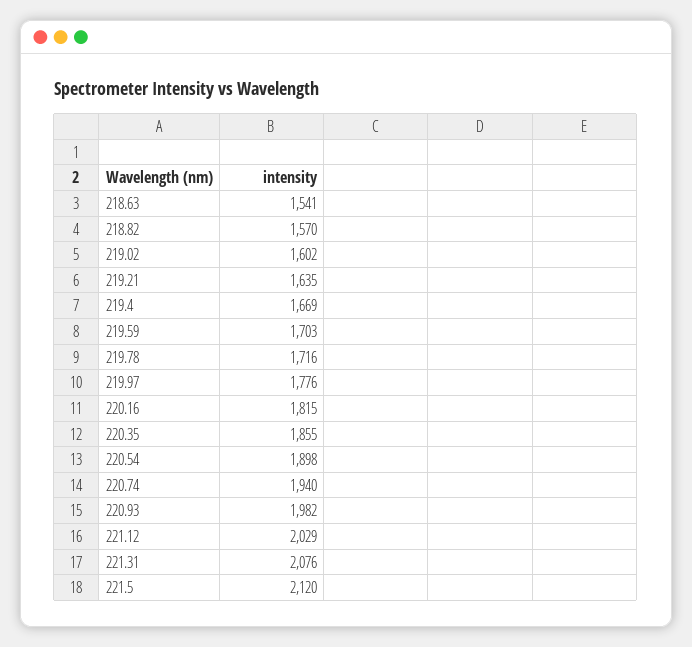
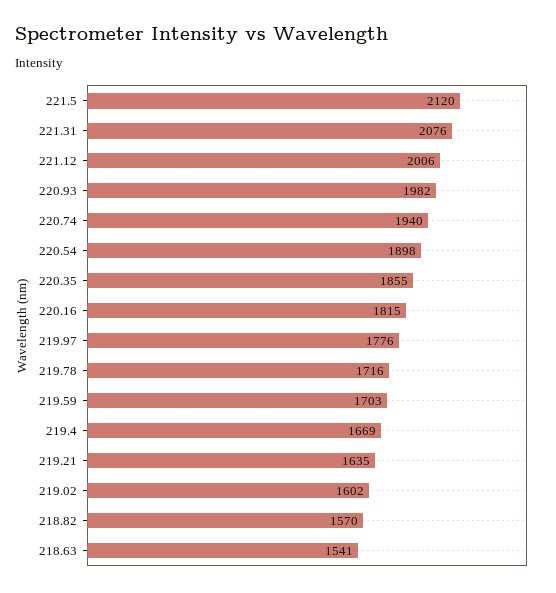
  {
    "218.63": 1541,
    "218.82": 1570,
    "219.02": 1602,
    "219.21": 1635,
    "219.4": 1669,
    "219.59": 1703,
    "219.78": 1716,
    "219.97": 1776,
    "220.16": 1815,
    "220.35": 1855,
    "220.54": 1898,
    "220.74": 1940,
    "220.93": 1982,
-   "221.12": 2029,
+   "221.12": 2006,
    "221.31": 2076,
    "221.5": 2120
  }

